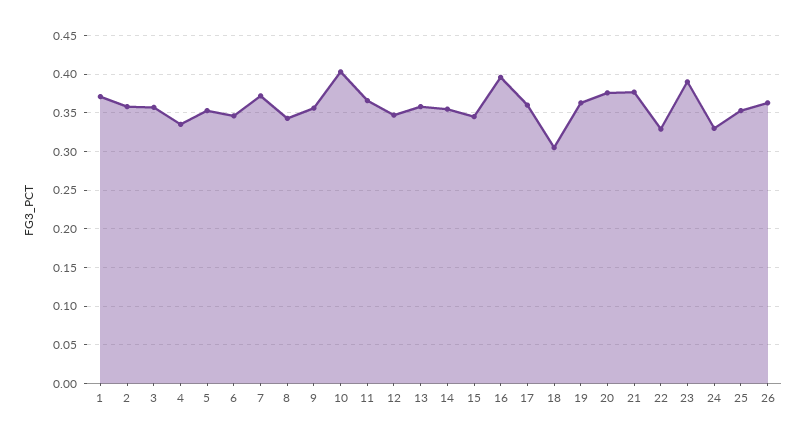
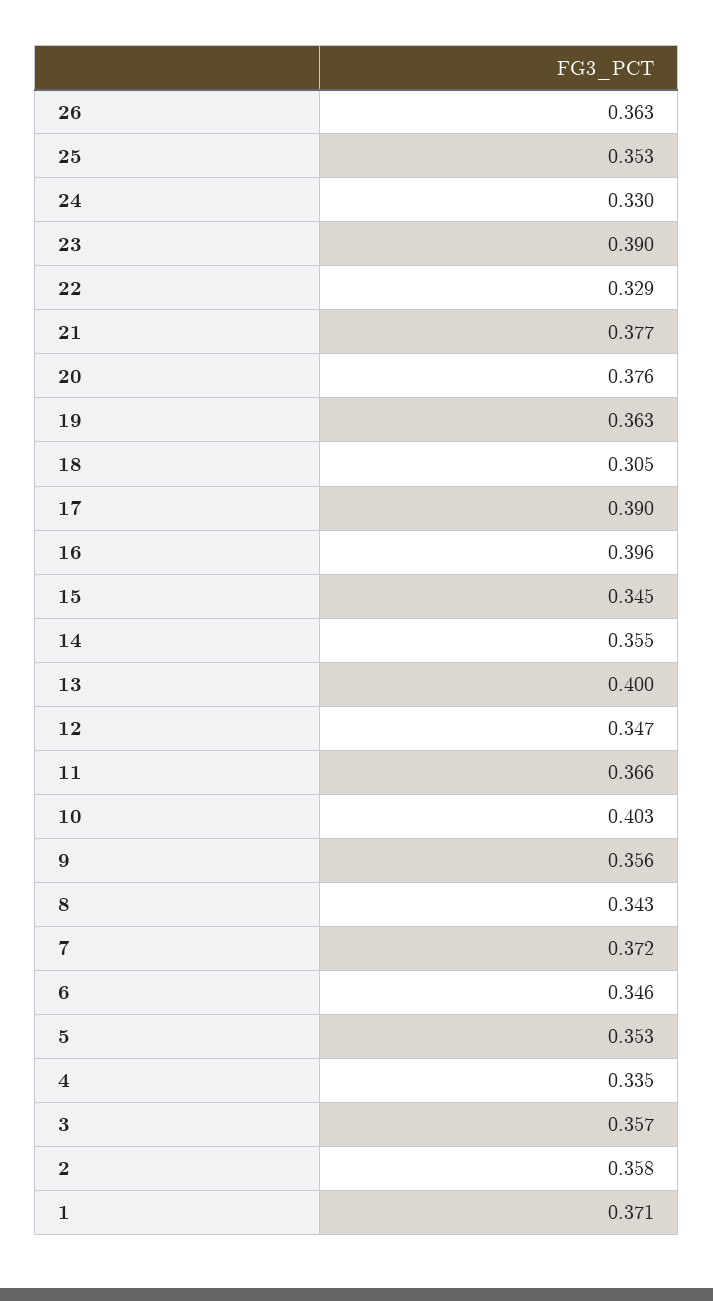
  {
    "1": 0.371,
    "2": 0.358,
    "3": 0.357,
    "4": 0.335,
    "5": 0.353,
    "6": 0.346,
    "7": 0.372,
    "8": 0.343,
    "9": 0.356,
    "10": 0.403,
    "11": 0.366,
    "12": 0.347,
-   "13": 0.36,
+   "13": 0.4,
    "14": 0.355,
    "15": 0.345,
    "16": 0.396,
-   "17": 0.36,
+   "17": 0.39,
    "18": 0.305,
    "19": 0.363,
    "20": 0.376,
    "21": 0.377,
    "22": 0.329,
    "23": 0.39,
    "24": 0.33,
    "25": 0.353,
    "26": 0.363
  }

